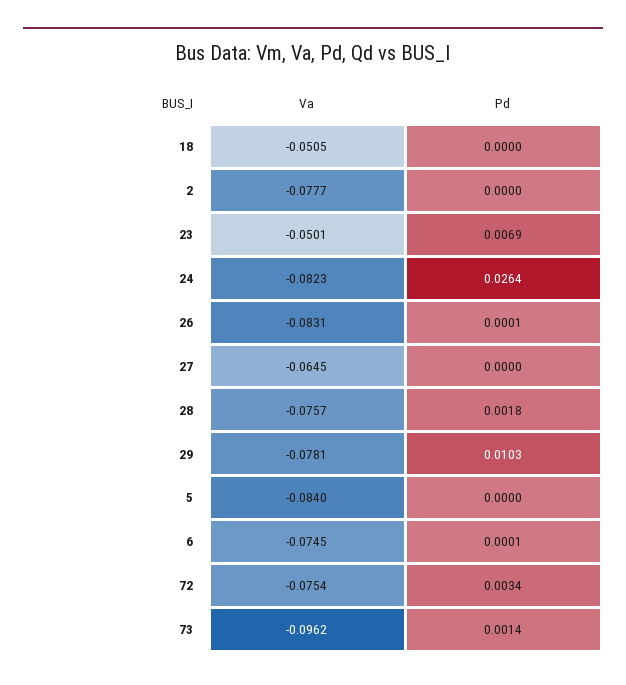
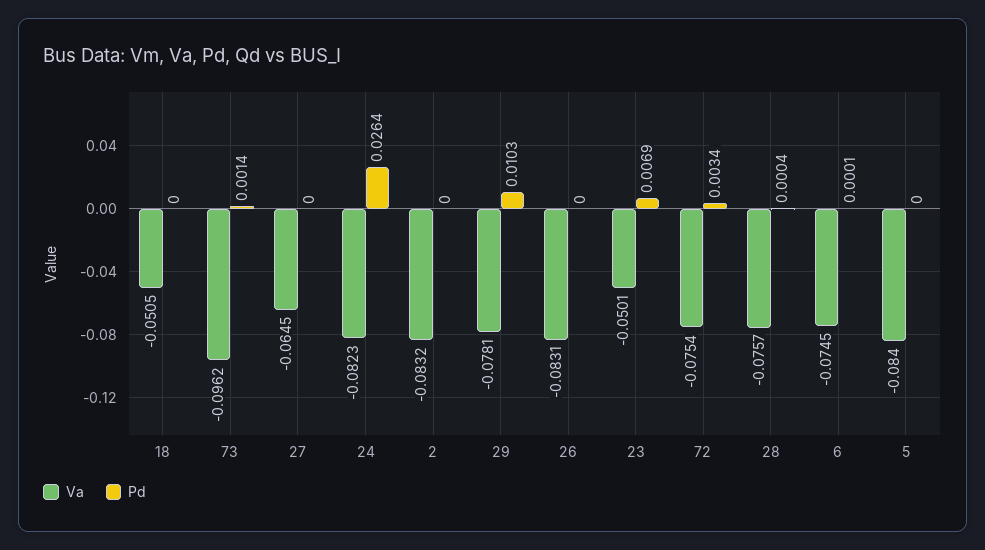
  {
    "Va": {
      "18": -0.0505,
-     "2": -0.0777,
+     "2": -0.0832,
      "23": -0.0501,
      "24": -0.0823,
      "26": -0.0831,
      "27": -0.0645,
      "28": -0.0757,
      "29": -0.0781,
      "5": -0.084,
      "6": -0.0745,
      "72": -0.0754,
      "73": -0.0962
    },
    "Pd": {
      "18": 0,
      "2": 0,
      "23": 0.0069,
      "24": 0.0264,
-     "26": 0.0001,
+     "26": 0,
      "27": 0,
-     "28": 0.0018,
+     "28": 0.0004,
      "29": 0.0103,
      "5": 0,
      "6": 0.0001,
      "72": 0.0034,
      "73": 0.0014
    }
  }

